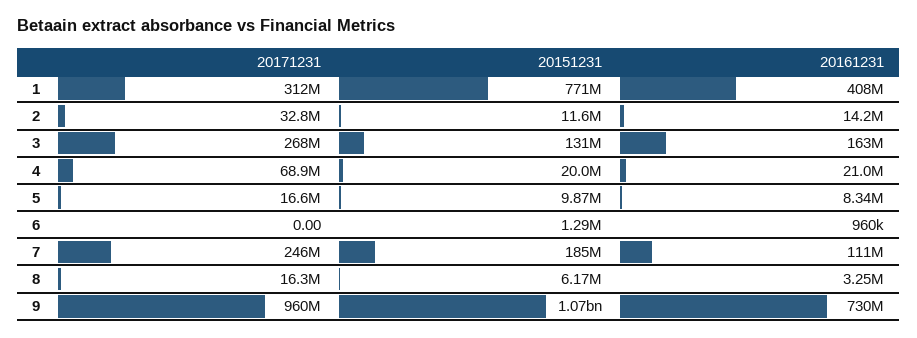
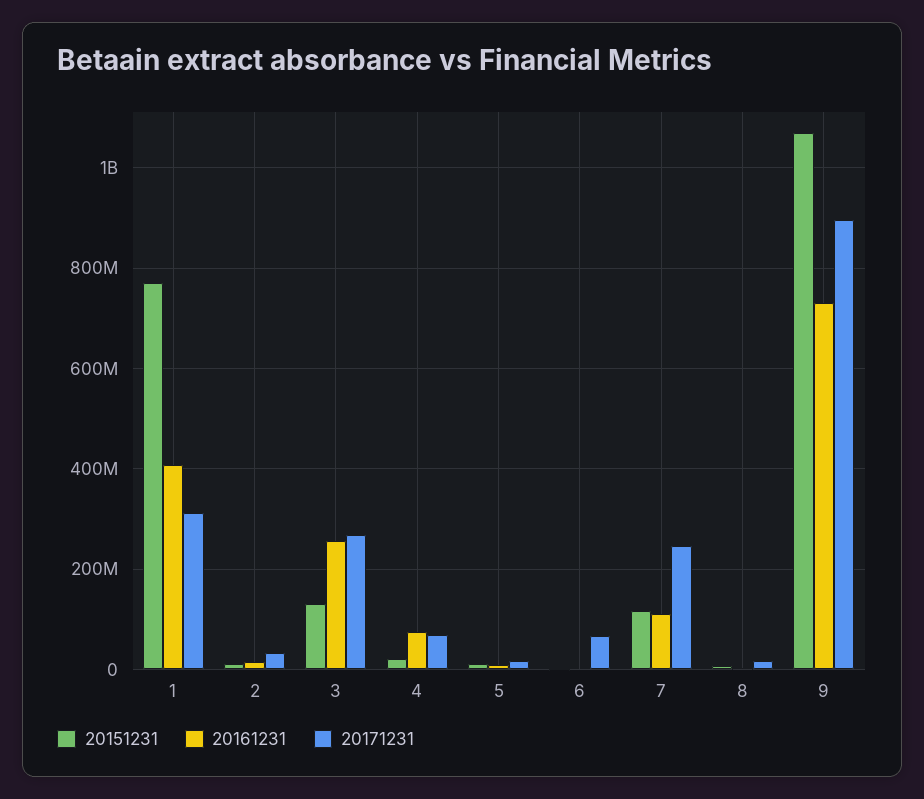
  {
    "20171231": {
      "1": 312000000,
      "2": 32800000,
      "3": 268000000,
      "4": 68900000,
      "5": 16600000,
-     "6": 0,
+     "6": 60000000,
      "7": 246000000,
      "8": 16300000,
-     "9": 960000000
+     "9": 900000000
    },
    "20151231": {
      "1": 771000000,
      "2": 11600000,
      "3": 131000000,
      "4": 20000000,
      "5": 9870000,
      "6": 1290000,
-     "7": 185000000,
+     "7": 120000000,
      "8": 6170000,
      "9": 1070000000
    },
    "20161231": {
      "1": 408000000,
      "2": 14200000,
-     "3": 163000000,
+     "3": 260000000,
-     "4": 21000000,
+     "4": 80000000,
      "5": 8340000,
      "6": 960000,
      "7": 111000000,
      "8": 3250000,
      "9": 730000000
    }
  }

